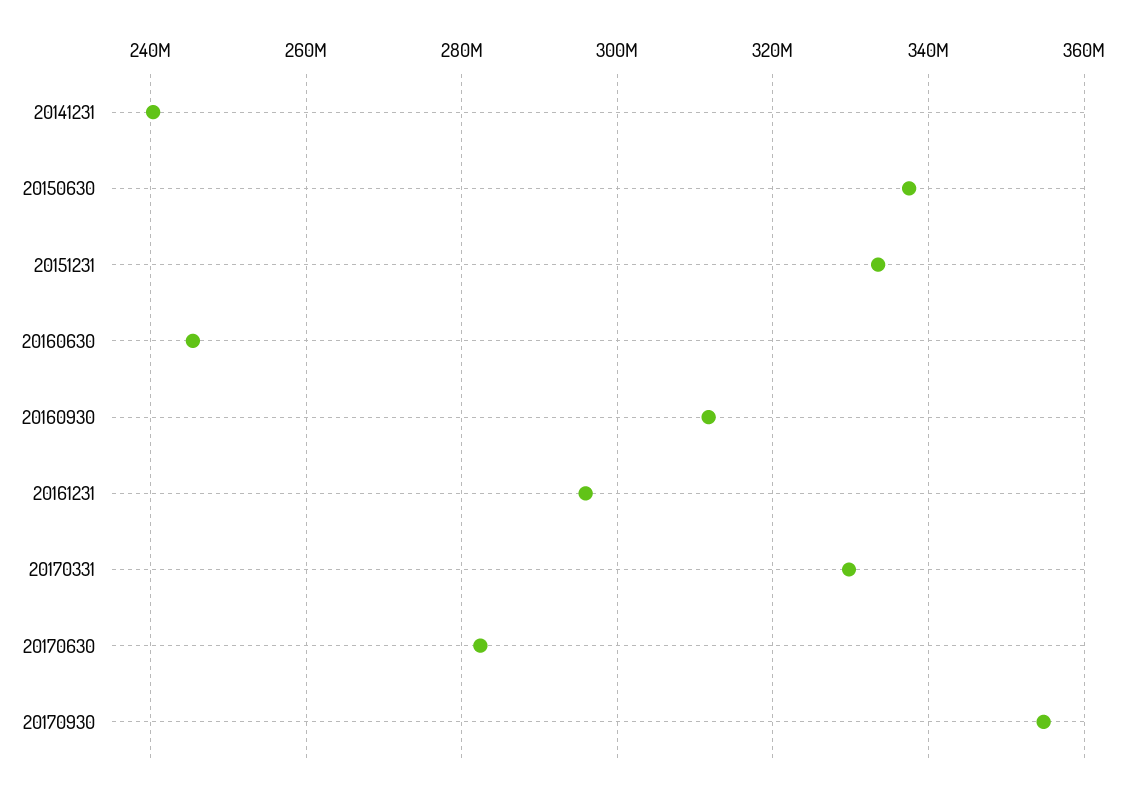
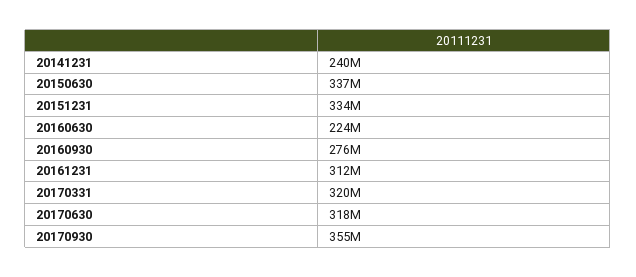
  {
    "20141231": 240000000,
    "20150630": 337000000,
    "20151231": 334000000,
-   "20160630": 246000000,
+   "20160630": 224000000,
-   "20160930": 312000000,
+   "20160930": 276000000,
-   "20161231": 296000000,
+   "20161231": 312000000,
-   "20170331": 330000000,
+   "20170331": 320000000,
-   "20170630": 282000000,
+   "20170630": 318000000,
    "20170930": 355000000
  }

